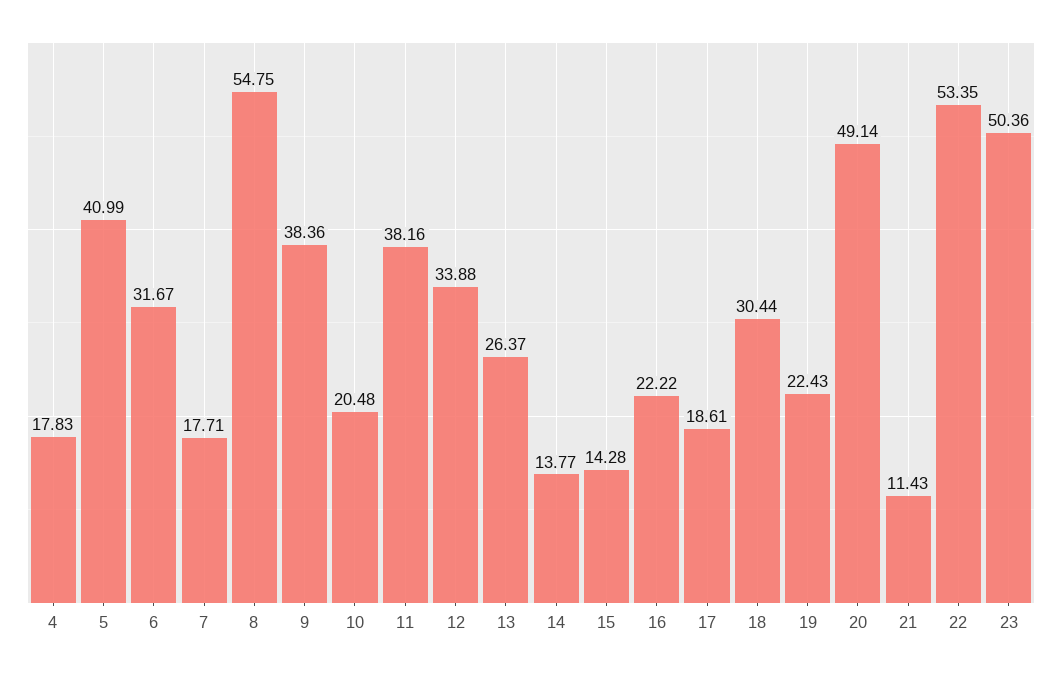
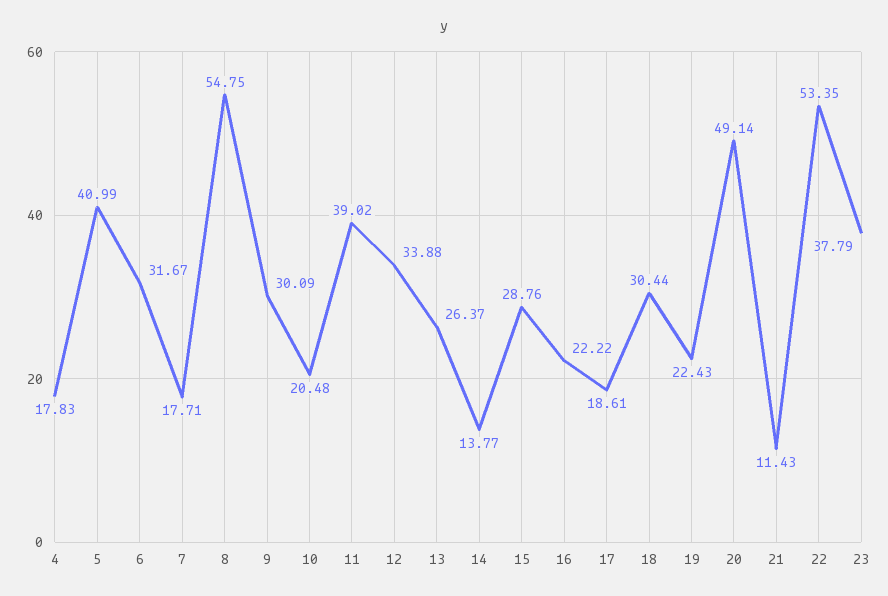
  {
    "4": 17.83,
    "5": 40.99,
    "6": 31.67,
    "7": 17.71,
    "8": 54.75,
-   "9": 38.36,
+   "9": 30.09,
    "10": 20.48,
-   "11": 38.16,
+   "11": 39.02,
    "12": 33.88,
    "13": 26.37,
    "14": 13.77,
-   "15": 14.28,
+   "15": 28.76,
    "16": 22.22,
    "17": 18.61,
    "18": 30.44,
    "19": 22.43,
    "20": 49.14,
    "21": 11.43,
    "22": 53.35,
-   "23": 50.36
+   "23": 37.79
  }

